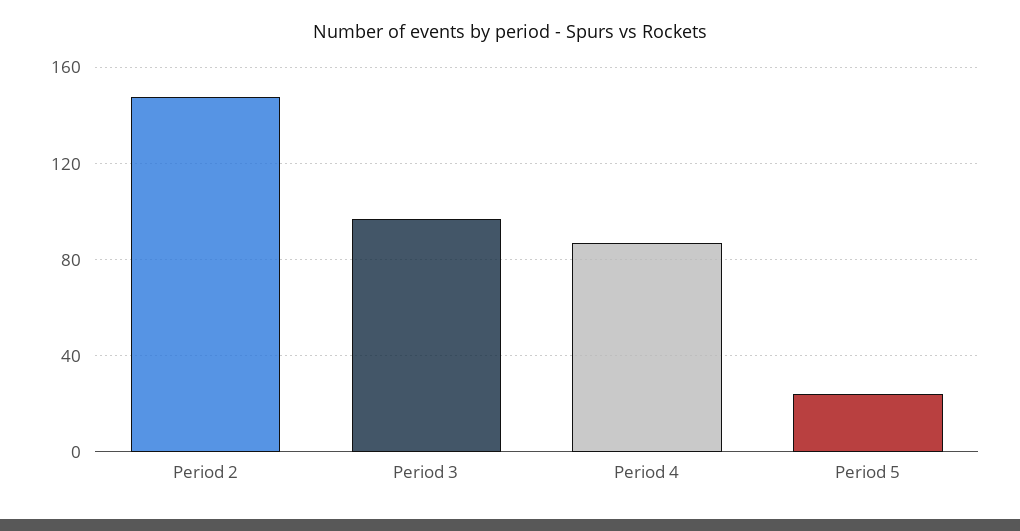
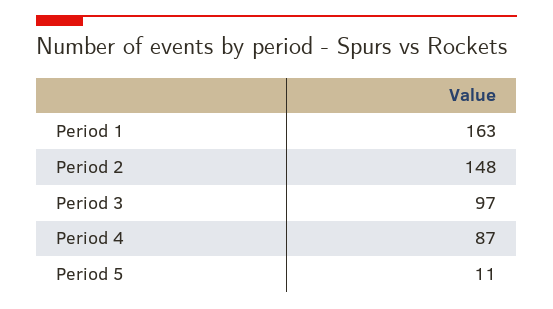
  {
    "Period 2": 148,
    "Period 3": 97,
    "Period 4": 87,
-   "Period 5": 25
+   "Period 5": 11,
+   "Period 1": 163
  }

